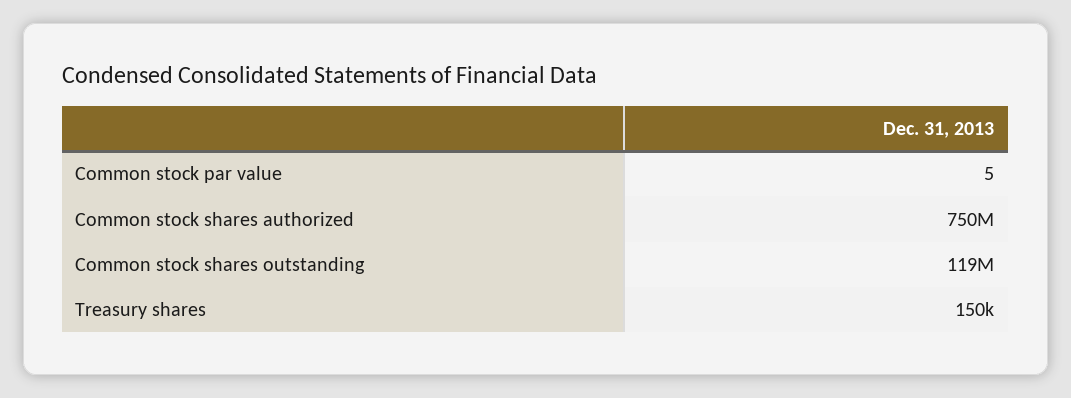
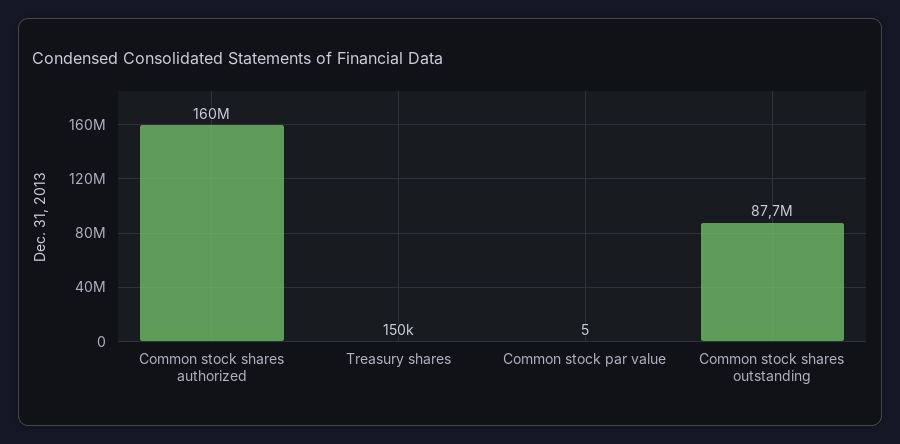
  {
    "Common stock par value": 5,
-   "Common stock shares authorized": 750000000,
+   "Common stock shares authorized": 160000000,
-   "Common stock shares outstanding": 119000000,
+   "Common stock shares outstanding": 87700000,
    "Treasury shares": 150000
  }

